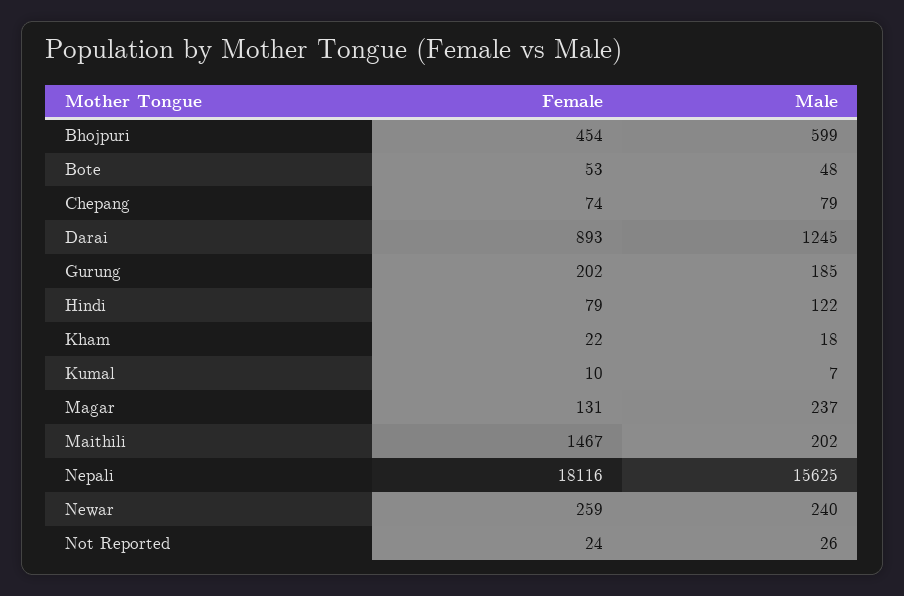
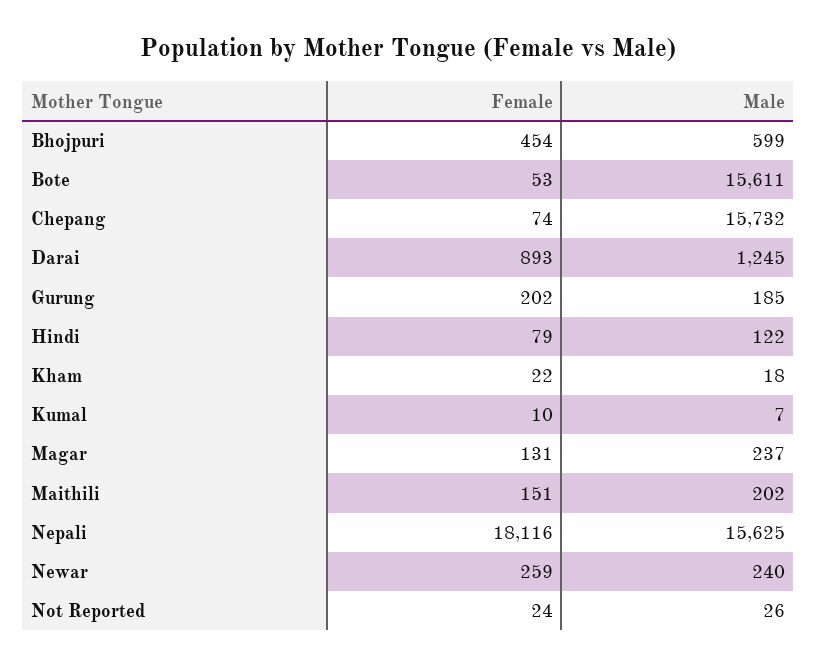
  {
    "Female": {
      "Bhojpuri": 454,
      "Bote": 53,
      "Chepang": 74,
      "Darai": 893,
      "Gurung": 202,
      "Hindi": 79,
      "Kham": 22,
      "Kumal": 10,
      "Magar": 131,
-     "Maithili": 1467,
+     "Maithili": 151,
      "Nepali": 18116,
      "Newar": 259,
      "Not Reported": 24
    },
    "Male": {
      "Bhojpuri": 599,
-     "Bote": 48,
+     "Bote": 15611,
-     "Chepang": 79,
+     "Chepang": 15732,
      "Darai": 1245,
      "Gurung": 185,
      "Hindi": 122,
      "Kham": 18,
      "Kumal": 7,
      "Magar": 237,
      "Maithili": 202,
      "Nepali": 15625,
      "Newar": 240,
      "Not Reported": 26
    }
  }

